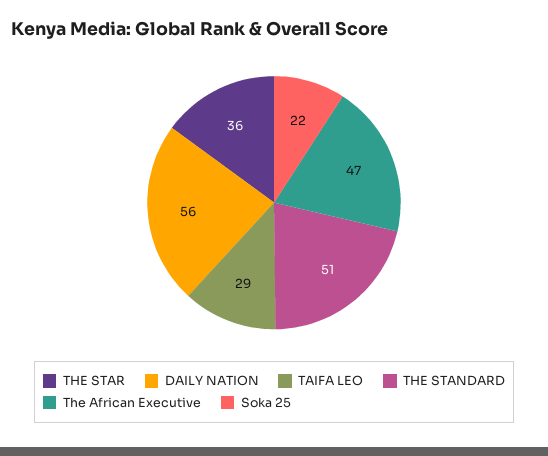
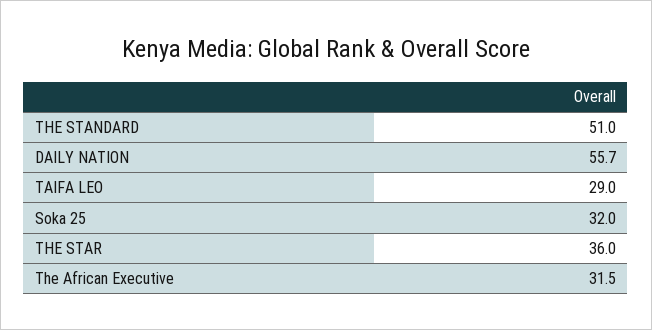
  {
    "THE STAR": 36,
    "DAILY NATION": 55.7,
    "TAIFA LEO": 29,
    "THE STANDARD": 51,
-   "The African Executive": 47,
+   "The African Executive": 31.5,
-   "Soka 25": 22
+   "Soka 25": 32
  }

